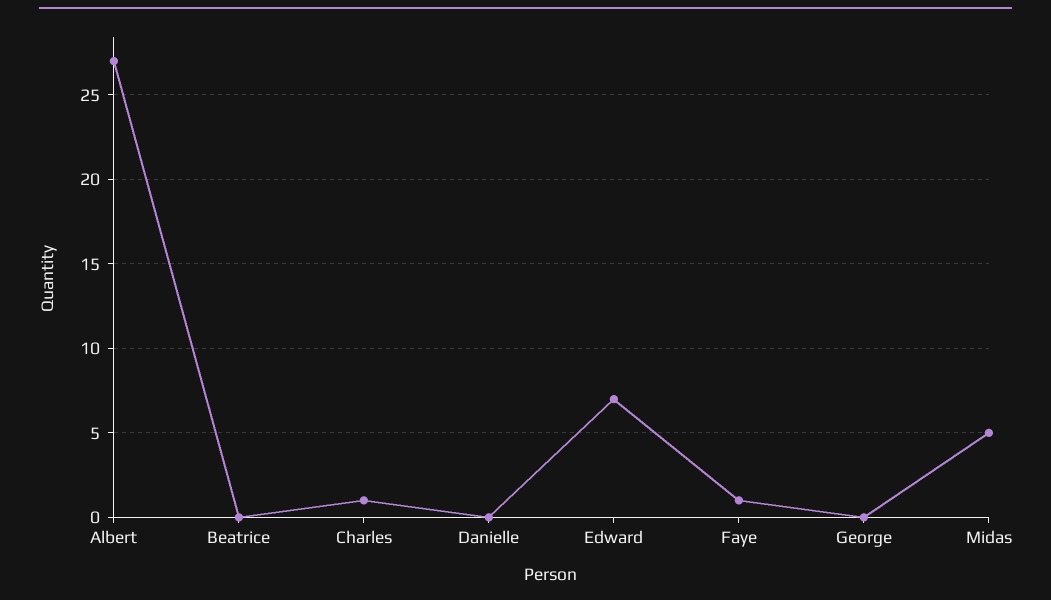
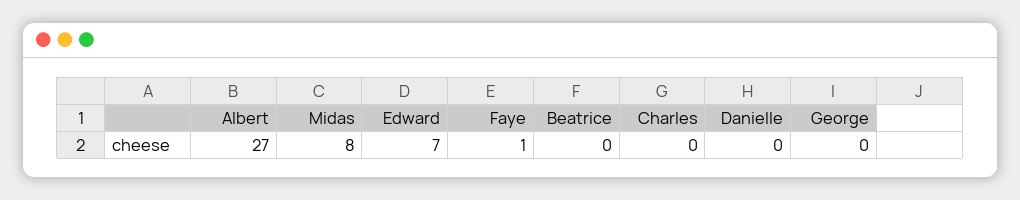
  {
    "Albert": 27,
    "Beatrice": 0,
-   "Charles": 1,
+   "Charles": 0,
    "Danielle": 0,
    "Edward": 7,
    "Faye": 1,
    "George": 0,
-   "Midas": 5
+   "Midas": 8
  }

